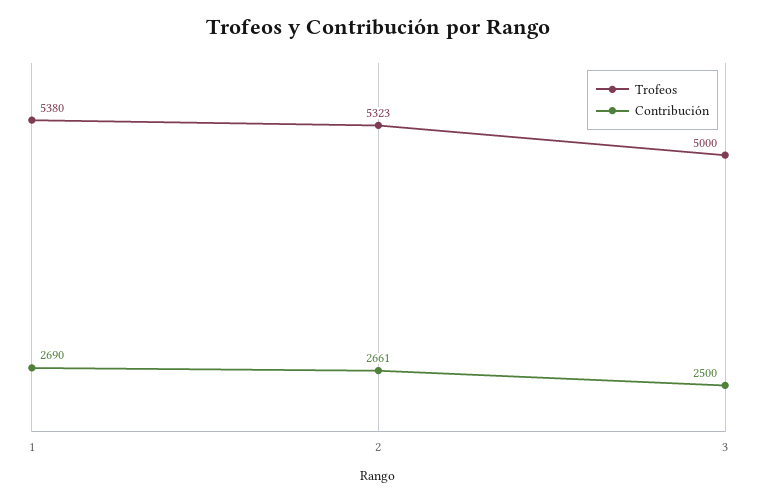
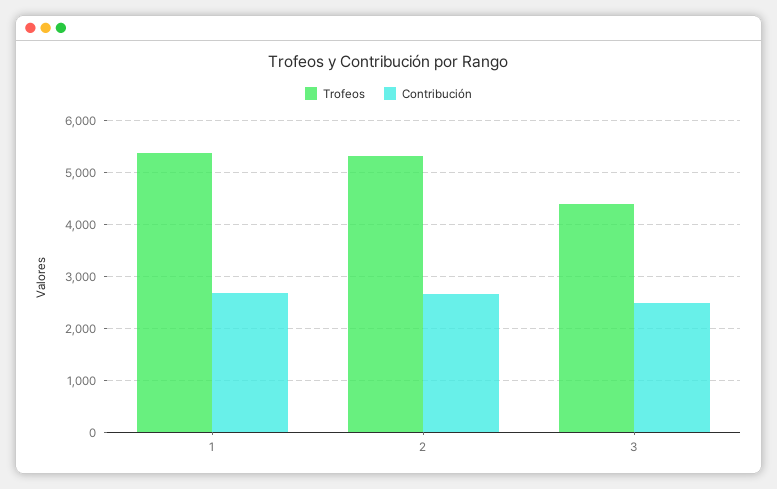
  {
    "Trofeos": {
      "1": 5380,
      "2": 5323,
-     "3": 5000
+     "3": 4400
    },
    "Contribución": {
      "1": 2690,
      "2": 2661,
      "3": 2500
    }
  }

